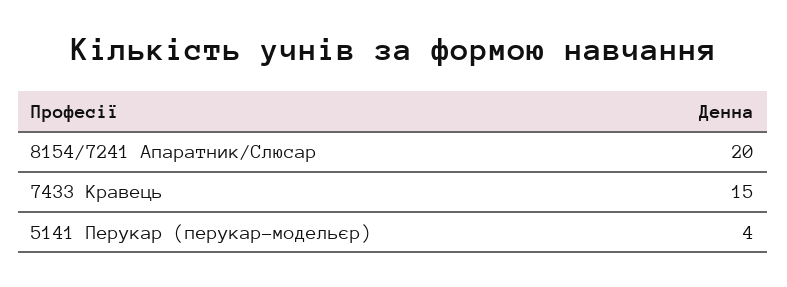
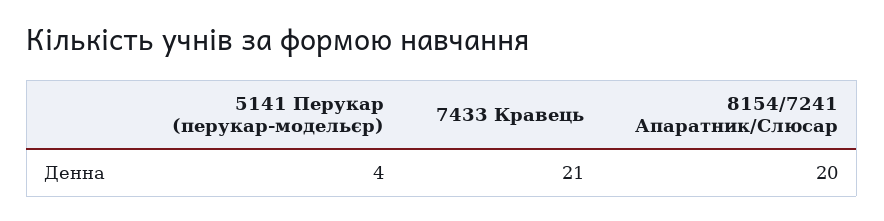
  {
    "8154/7241 Апаратник/Слюсар": 20,
-   "7433 Кравець": 15,
+   "7433 Кравець": 21,
    "5141 Перукар (перукар-модельєр)": 4
  }

